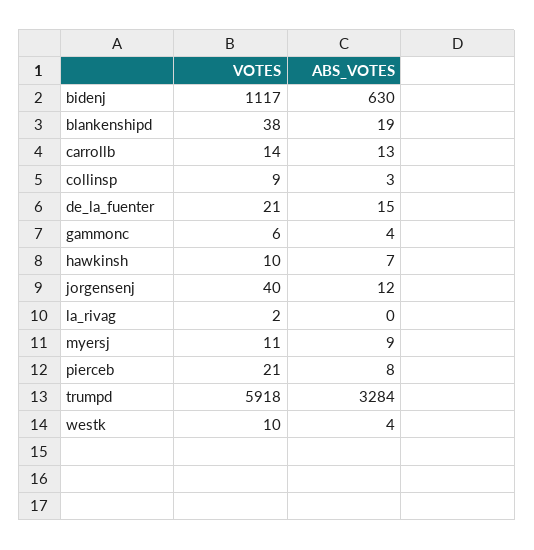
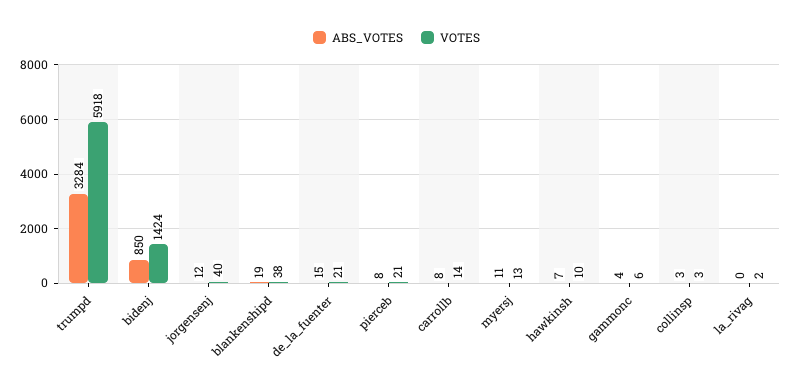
  {
    "VOTES": {
-     "bidenj": 1117,
+     "bidenj": 1424,
      "blankenshipd": 38,
      "carrollb": 14,
-     "collinsp": 9,
+     "collinsp": 3,
      "de_la_fuenter": 21,
      "gammonc": 6,
      "hawkinsh": 10,
      "jorgensenj": 40,
      "la_rivag": 2,
-     "myersj": 11,
+     "myersj": 13,
      "pierceb": 21,
-     "trumpd": 5918,
+     "trumpd": 5918
-     "westk": 10
    },
    "ABS_VOTES": {
-     "bidenj": 630,
+     "bidenj": 850,
      "blankenshipd": 19,
-     "carrollb": 13,
+     "carrollb": 8,
      "collinsp": 3,
      "de_la_fuenter": 15,
      "gammonc": 4,
      "hawkinsh": 7,
      "jorgensenj": 12,
      "la_rivag": 0,
-     "myersj": 9,
+     "myersj": 11,
      "pierceb": 8,
-     "trumpd": 3284,
+     "trumpd": 3284
-     "westk": 4
    }
  }

